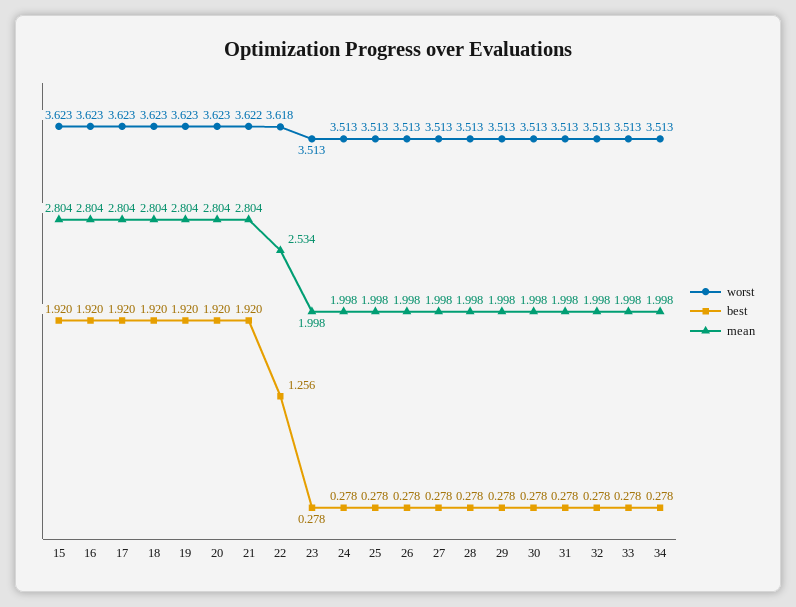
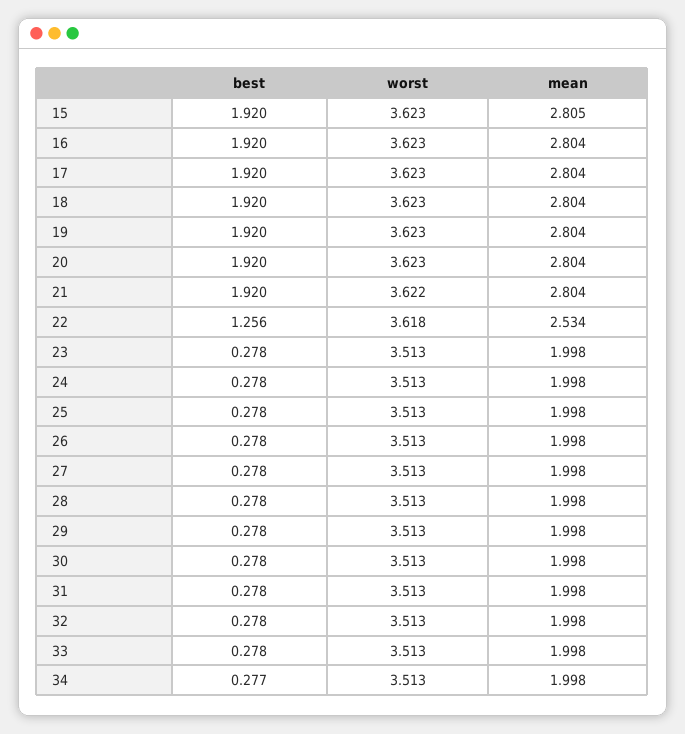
  {
    "worst": {
      "15": 3.623,
      "16": 3.623,
      "17": 3.623,
      "18": 3.623,
      "19": 3.623,
      "20": 3.623,
      "21": 3.622,
      "22": 3.618,
      "23": 3.513,
      "24": 3.513,
      "25": 3.513,
      "26": 3.513,
      "27": 3.513,
      "28": 3.513,
      "29": 3.513,
      "30": 3.513,
      "31": 3.513,
      "32": 3.513,
      "33": 3.513,
      "34": 3.513
    },
    "best": {
      "15": 1.92,
      "16": 1.92,
      "17": 1.92,
      "18": 1.92,
      "19": 1.92,
      "20": 1.92,
      "21": 1.92,
      "22": 1.256,
      "23": 0.278,
      "24": 0.278,
      "25": 0.278,
      "26": 0.278,
      "27": 0.278,
      "28": 0.278,
      "29": 0.278,
      "30": 0.278,
      "31": 0.278,
      "32": 0.278,
      "33": 0.278,
-     "34": 0.278
+     "34": 0.277
    },
    "mean": {
-     "15": 2.804,
+     "15": 2.805,
      "16": 2.804,
      "17": 2.804,
      "18": 2.804,
      "19": 2.804,
      "20": 2.804,
      "21": 2.804,
      "22": 2.534,
      "23": 1.998,
      "24": 1.998,
      "25": 1.998,
      "26": 1.998,
      "27": 1.998,
      "28": 1.998,
      "29": 1.998,
      "30": 1.998,
      "31": 1.998,
      "32": 1.998,
      "33": 1.998,
      "34": 1.998
    }
  }

